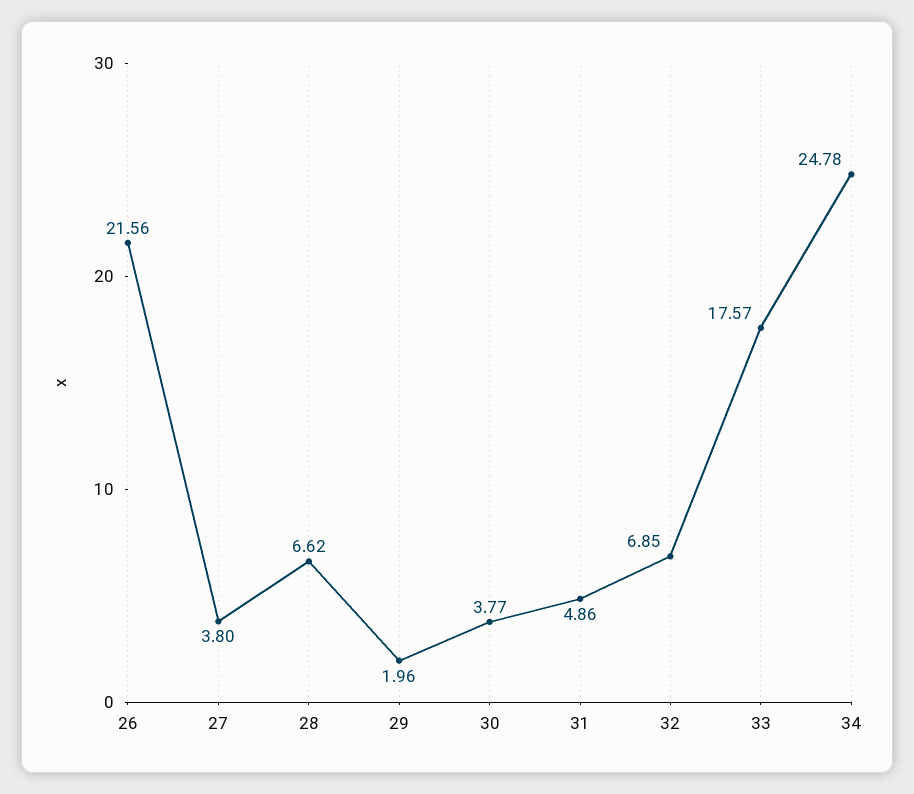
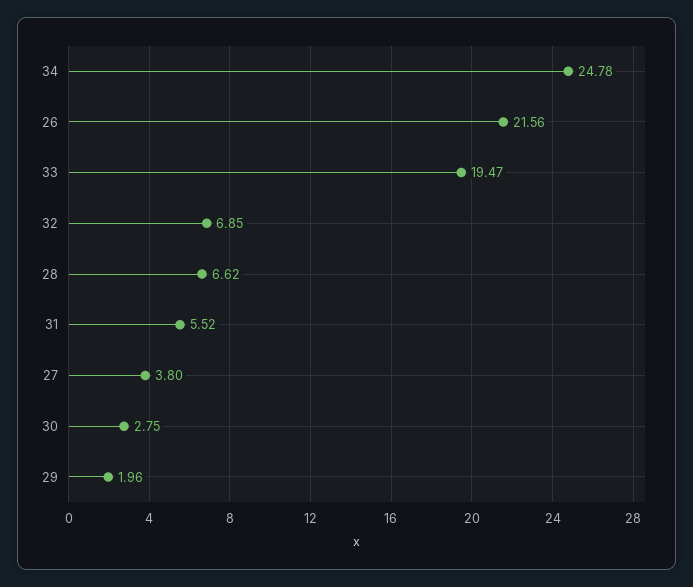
  {
    "26": 21.56,
    "27": 3.8,
    "28": 6.62,
    "29": 1.96,
-   "30": 3.77,
+   "30": 2.75,
-   "31": 4.86,
+   "31": 5.52,
    "32": 6.85,
-   "33": 17.57,
+   "33": 19.47,
    "34": 24.78
  }

